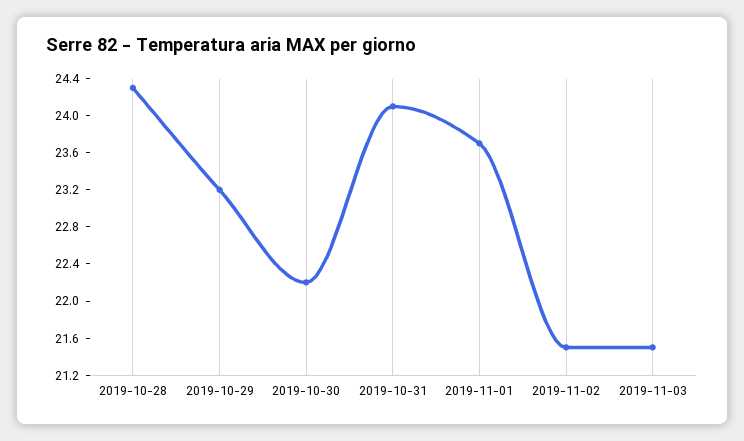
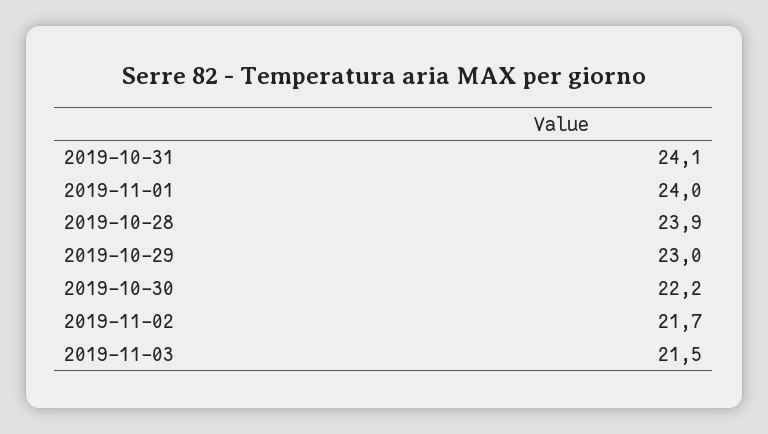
  {
-   "2019-10-28": 24.3,
+   "2019-10-28": 23.9,
-   "2019-10-29": 23.2,
+   "2019-10-29": 23,
    "2019-10-30": 22.2,
    "2019-10-31": 24.1,
-   "2019-11-01": 23.7,
+   "2019-11-01": 24,
-   "2019-11-02": 21.5,
+   "2019-11-02": 21.7,
    "2019-11-03": 21.5
  }

